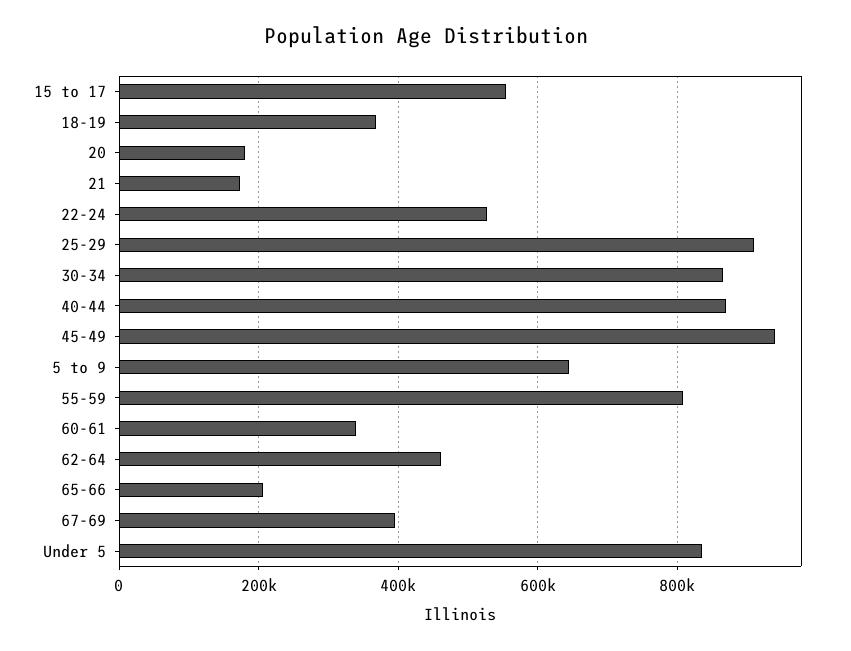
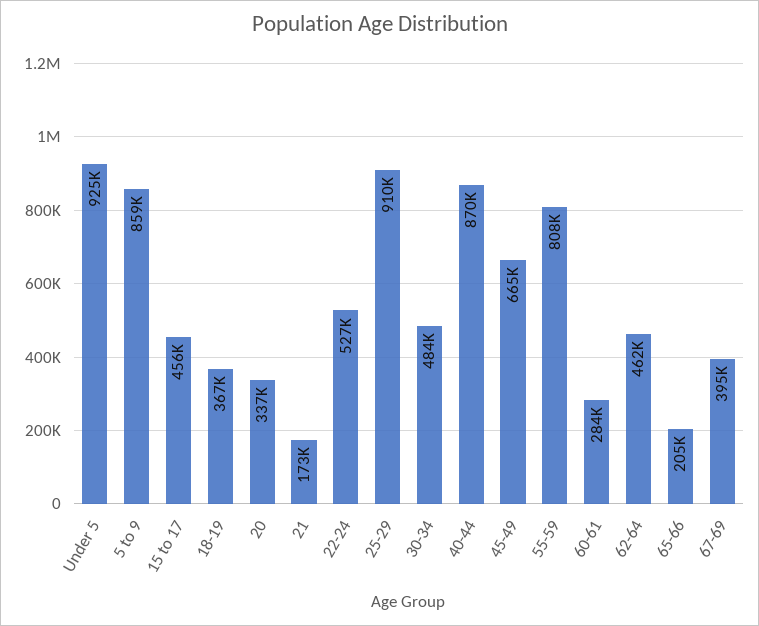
  {
-   "15 to 17": 560000,
+   "15 to 17": 456000,
    "18-19": 367000,
-   "20": 180000,
+   "20": 337000,
    "21": 173000,
    "22-24": 527000,
    "25-29": 910000,
-   "30-34": 860000,
+   "30-34": 484000,
    "40-44": 870000,
-   "45-49": 940000,
+   "45-49": 665000,
-   "5 to 9": 640000,
+   "5 to 9": 859000,
    "55-59": 808000,
-   "60-61": 340000,
+   "60-61": 284000,
    "62-64": 462000,
    "65-66": 205000,
    "67-69": 395000,
-   "Under 5": 840000
+   "Under 5": 925000
  }

